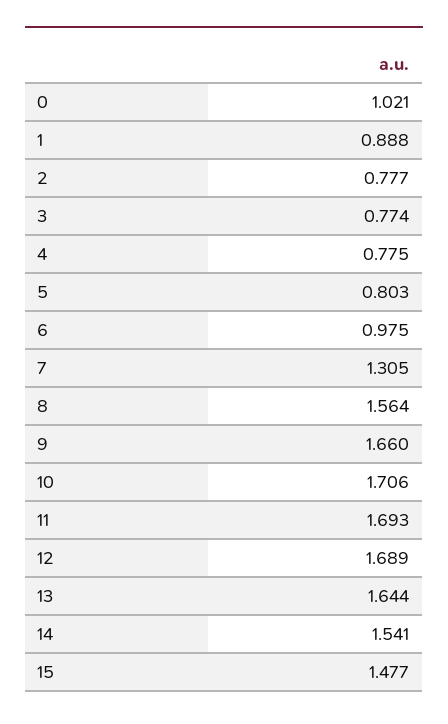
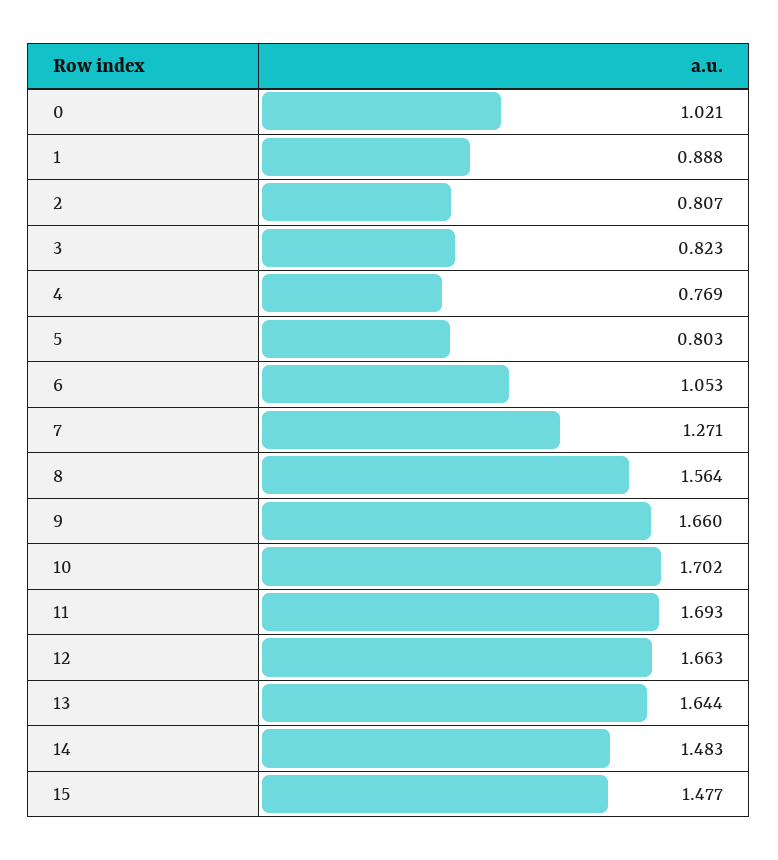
  {
    "0": 1.021,
    "1": 0.888,
-   "2": 0.777,
+   "2": 0.807,
-   "3": 0.774,
+   "3": 0.823,
-   "4": 0.775,
+   "4": 0.769,
    "5": 0.803,
-   "6": 0.975,
+   "6": 1.053,
-   "7": 1.305,
+   "7": 1.271,
    "8": 1.564,
    "9": 1.66,
-   "10": 1.706,
+   "10": 1.702,
    "11": 1.693,
-   "12": 1.689,
+   "12": 1.663,
    "13": 1.644,
-   "14": 1.541,
+   "14": 1.483,
    "15": 1.477
  }

